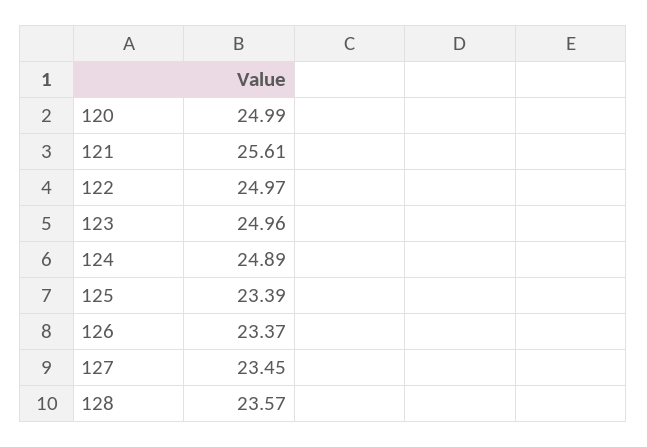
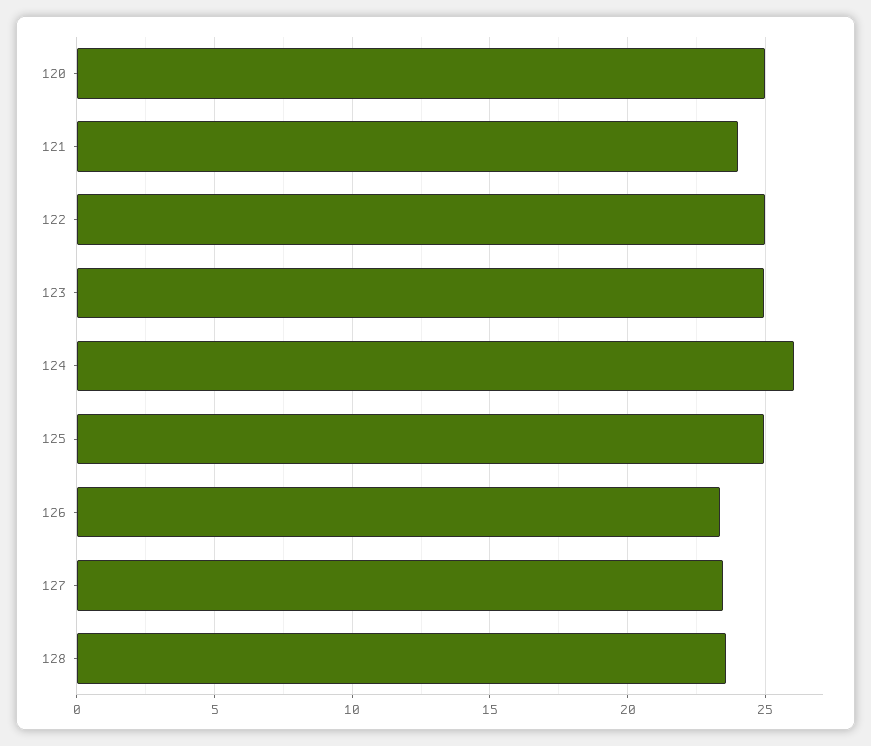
  {
    "120": 24.99,
-   "121": 25.61,
+   "121": 24,
    "122": 24.97,
    "123": 24.96,
-   "124": 24.89,
+   "124": 26,
-   "125": 23.39,
+   "125": 25,
    "126": 23.37,
    "127": 23.45,
    "128": 23.57
  }

